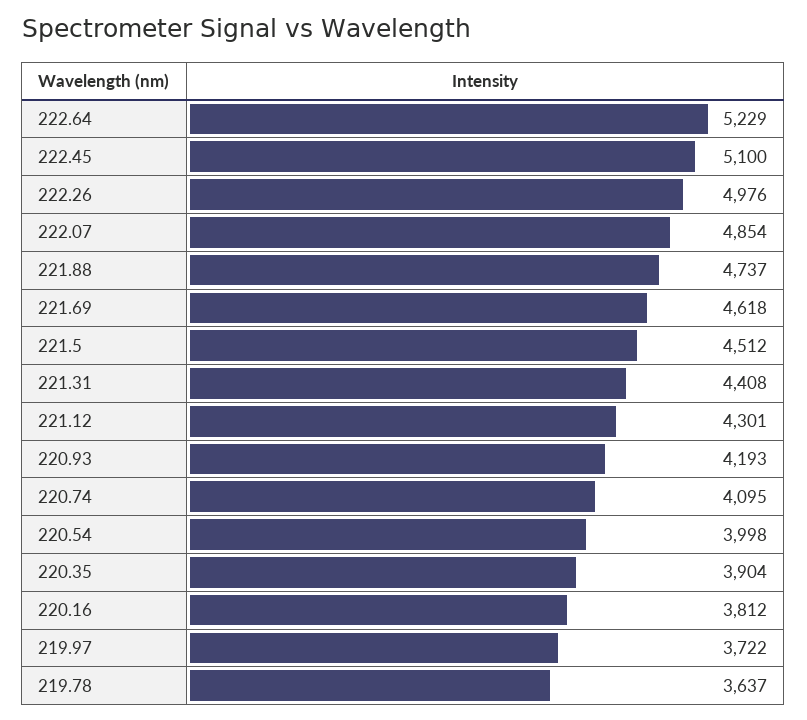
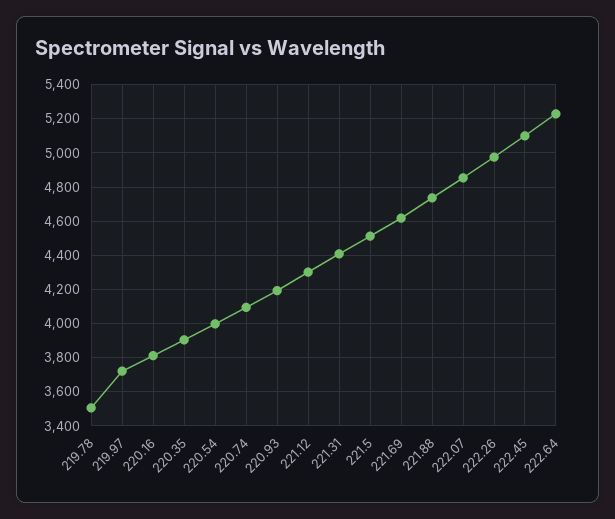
  {
    "222.64": 5229,
    "222.45": 5100,
    "222.26": 4976,
    "222.07": 4854,
    "221.88": 4737,
    "221.69": 4618,
    "221.5": 4512,
    "221.31": 4408,
    "221.12": 4301,
    "220.93": 4193,
    "220.74": 4095,
    "220.54": 3998,
    "220.35": 3904,
    "220.16": 3812,
    "219.97": 3722,
-   "219.78": 3637
+   "219.78": 3500
  }

